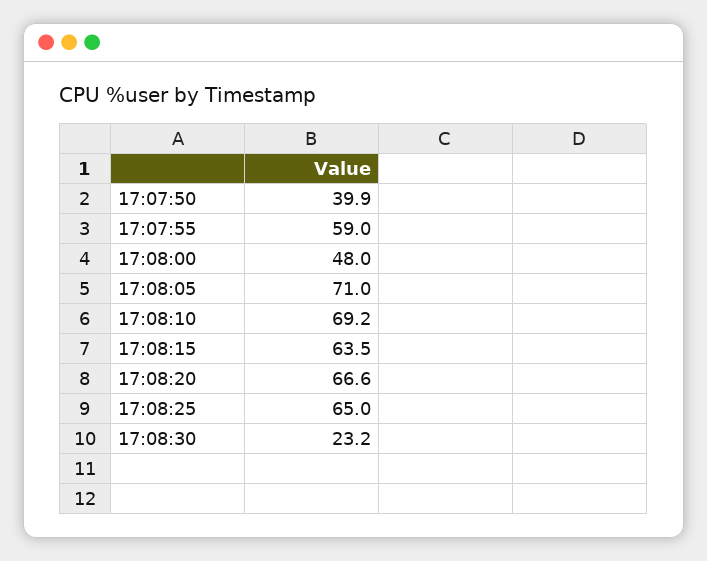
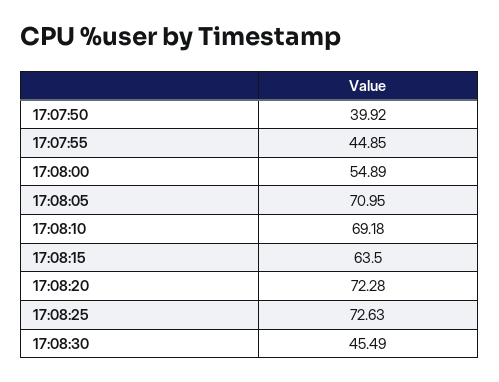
  {
    "17:07:50": 39.92,
-   "17:07:55": 59,
+   "17:07:55": 44.85,
-   "17:08:00": 48,
+   "17:08:00": 54.89,
    "17:08:05": 70.95,
    "17:08:10": 69.18,
    "17:08:15": 63.5,
-   "17:08:20": 66.6,
+   "17:08:20": 72.28,
-   "17:08:25": 65,
+   "17:08:25": 72.63,
-   "17:08:30": 23.2
+   "17:08:30": 45.49
  }

